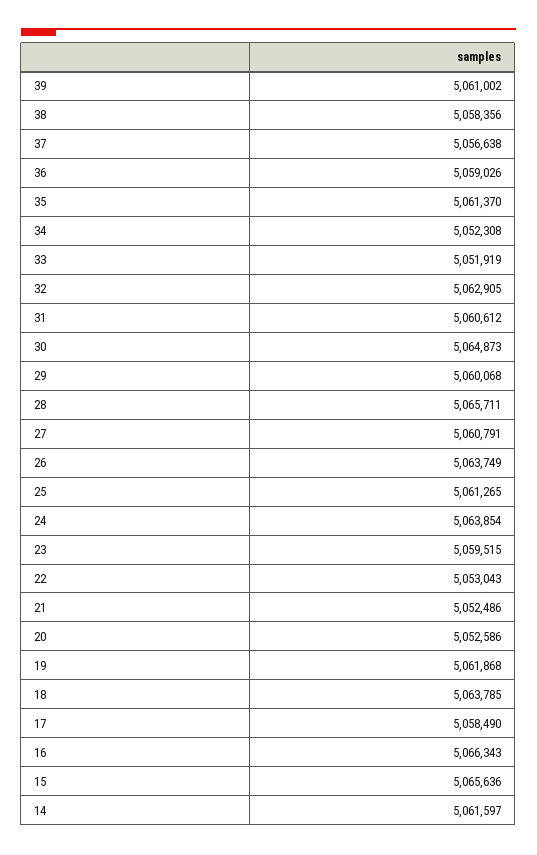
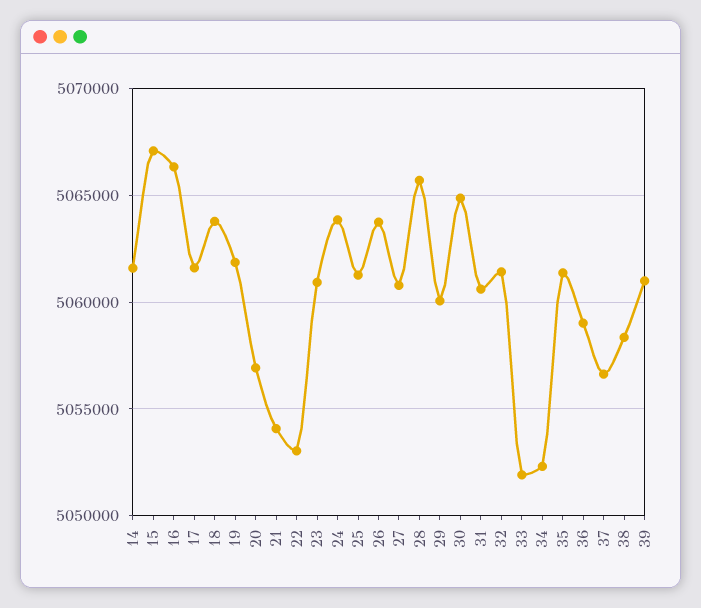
  {
    "39": 5061002,
    "38": 5058356,
    "37": 5056638,
    "36": 5059026,
    "35": 5061370,
    "34": 5052308,
    "33": 5051919,
-   "32": 5062905,
+   "32": 5061500,
    "31": 5060612,
    "30": 5064873,
    "29": 5060068,
    "28": 5065711,
    "27": 5060791,
    "26": 5063749,
    "25": 5061265,
    "24": 5063854,
-   "23": 5059515,
+   "23": 5061000,
    "22": 5053043,
-   "21": 5052486,
+   "21": 5054000,
-   "20": 5052586,
+   "20": 5057000,
    "19": 5061868,
    "18": 5063785,
-   "17": 5058490,
+   "17": 5061500,
    "16": 5066343,
-   "15": 5065636,
+   "15": 5067000,
    "14": 5061597
  }

